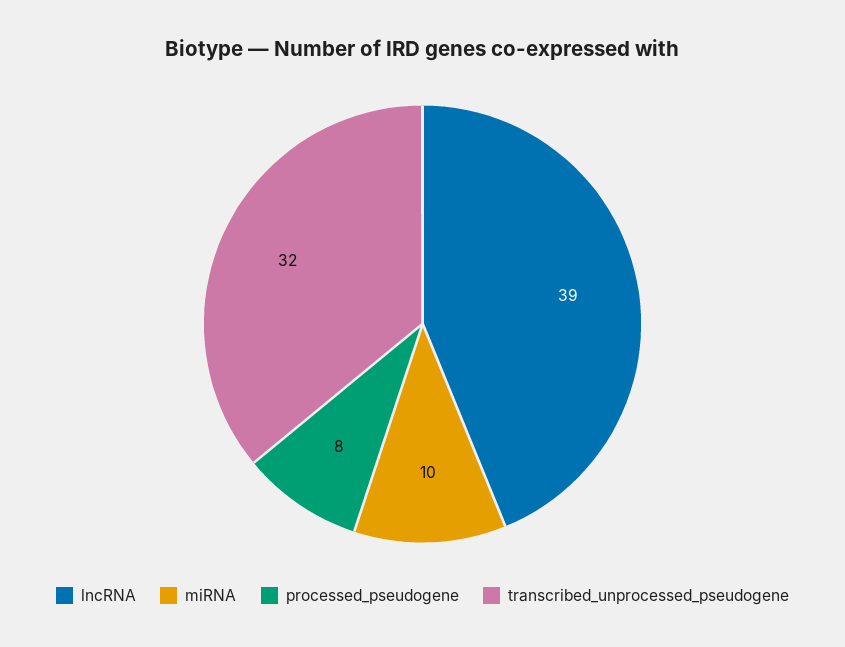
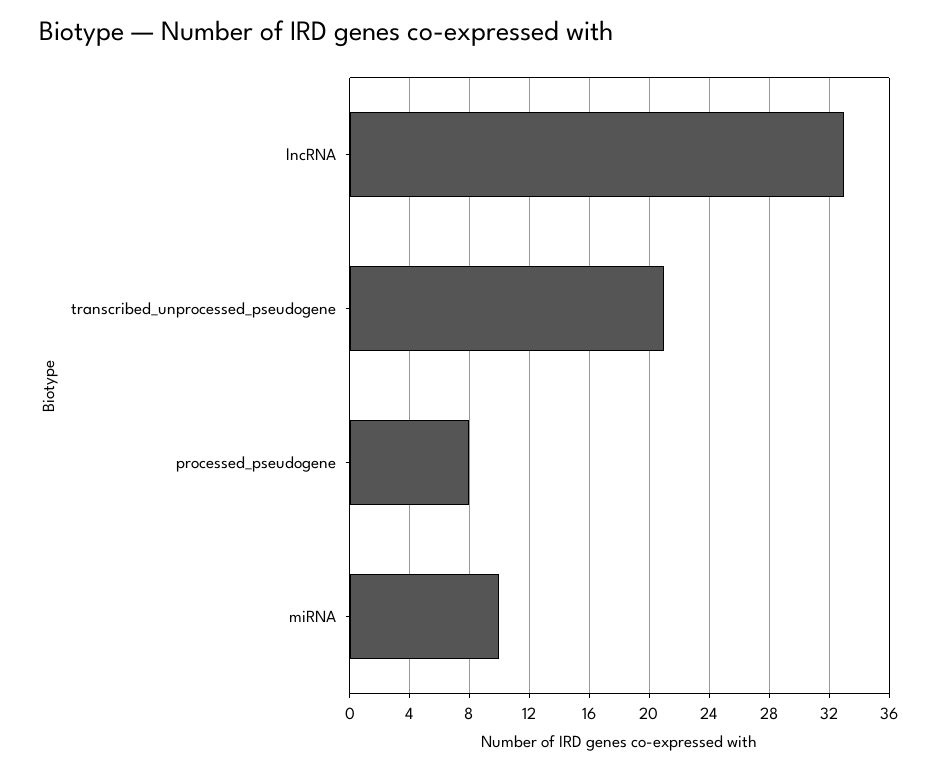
  {
-   "lncRNA": 39,
+   "lncRNA": 33,
    "miRNA": 10,
    "processed_pseudogene": 8,
-   "transcribed_unprocessed_pseudogene": 32
+   "transcribed_unprocessed_pseudogene": 21
  }

